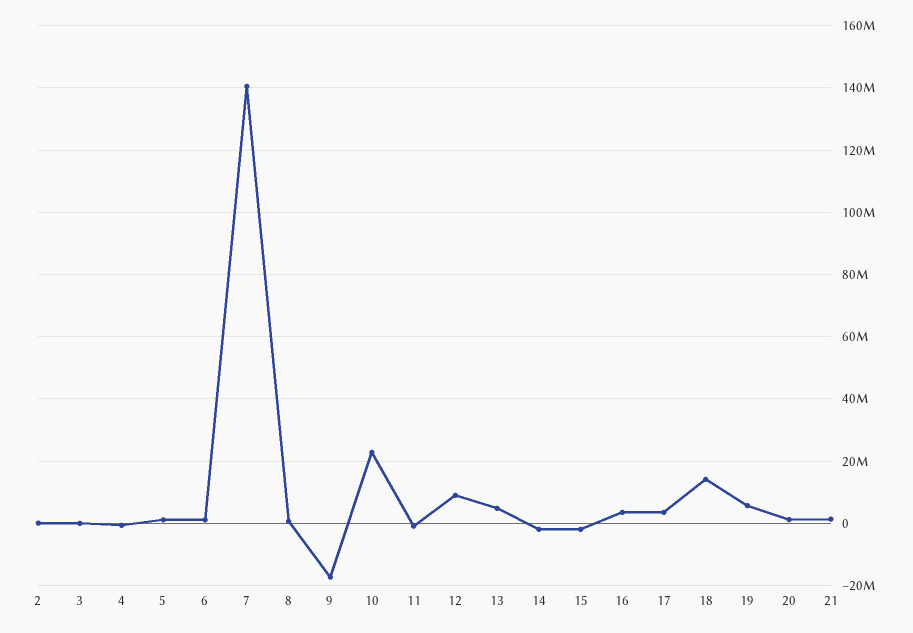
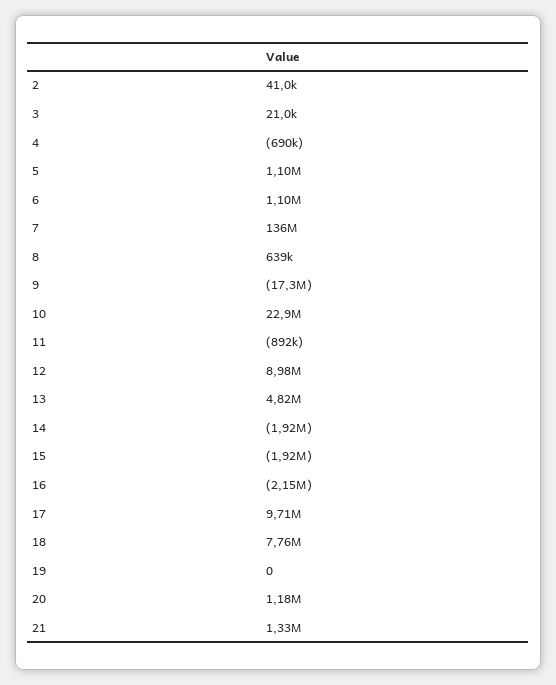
  {
    "2": 41000,
    "3": 21000,
    "4": -690000,
    "5": 1100000,
    "6": 1100000,
-   "7": 140000000,
+   "7": 136000000,
    "8": 639000,
    "9": -17300000,
    "10": 22900000,
    "11": -892000,
    "12": 8980000,
    "13": 4820000,
    "14": -1920000,
    "15": -1920000,
-   "16": 4000000,
+   "16": -2150000,
-   "17": 4000000,
+   "17": 9710000,
-   "18": 14000000,
+   "18": 7760000,
-   "19": 6000000,
+   "19": 0,
    "20": 1180000,
    "21": 1330000
  }

